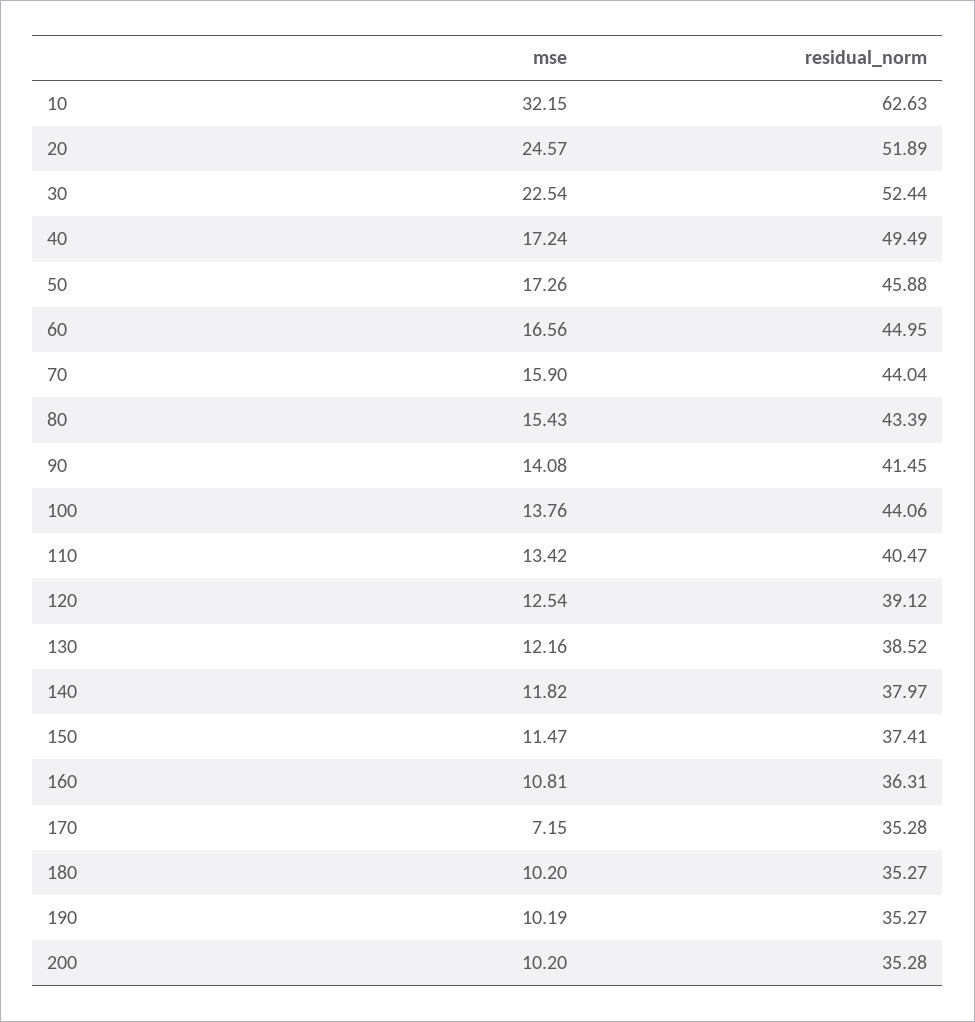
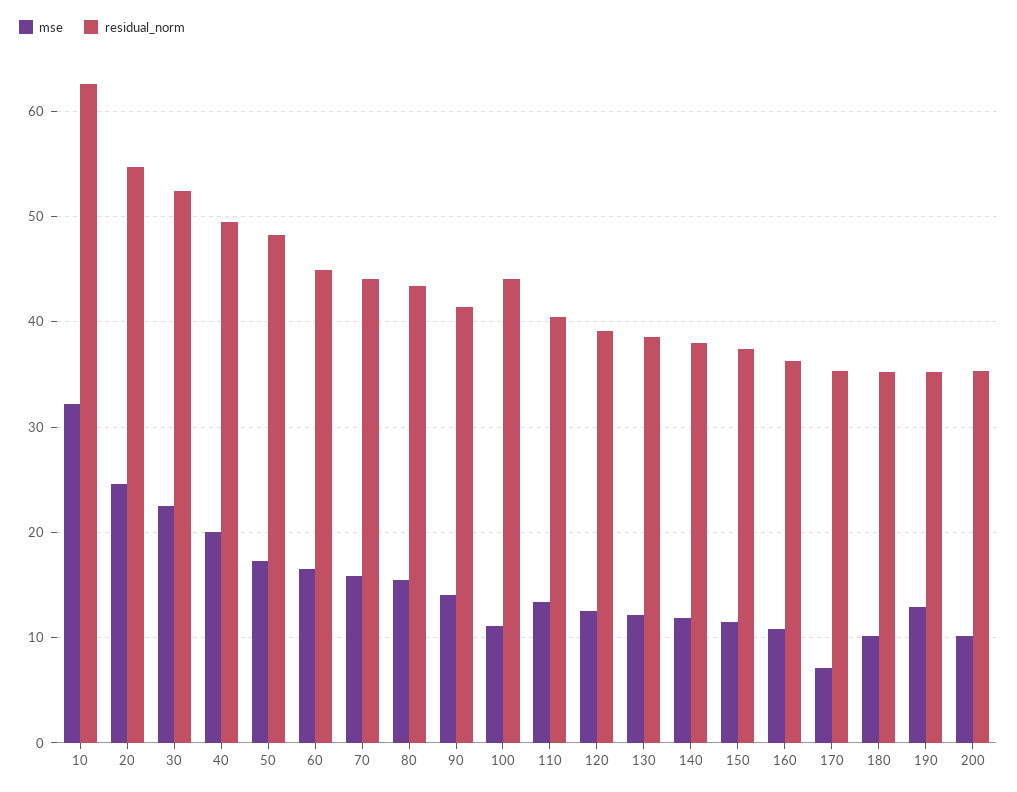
  {
    "mse": {
      "10": 32.15,
      "20": 24.57,
      "30": 22.54,
-     "40": 17.24,
+     "40": 20,
      "50": 17.26,
      "60": 16.56,
      "70": 15.9,
      "80": 15.43,
      "90": 14.08,
-     "100": 13.76,
+     "100": 11,
      "110": 13.42,
      "120": 12.54,
      "130": 12.16,
      "140": 11.82,
      "150": 11.47,
      "160": 10.81,
      "170": 7.15,
      "180": 10.2,
-     "190": 10.19,
+     "190": 13,
      "200": 10.2
    },
    "residual_norm": {
      "10": 62.63,
-     "20": 51.89,
+     "20": 55,
      "30": 52.44,
      "40": 49.49,
-     "50": 45.88,
+     "50": 48,
      "60": 44.95,
      "70": 44.04,
      "80": 43.39,
      "90": 41.45,
      "100": 44.06,
      "110": 40.47,
      "120": 39.12,
      "130": 38.52,
      "140": 37.97,
      "150": 37.41,
      "160": 36.31,
      "170": 35.28,
      "180": 35.27,
      "190": 35.27,
      "200": 35.28
    }
  }

